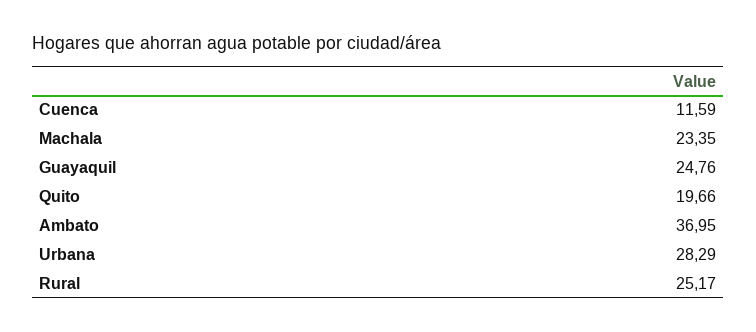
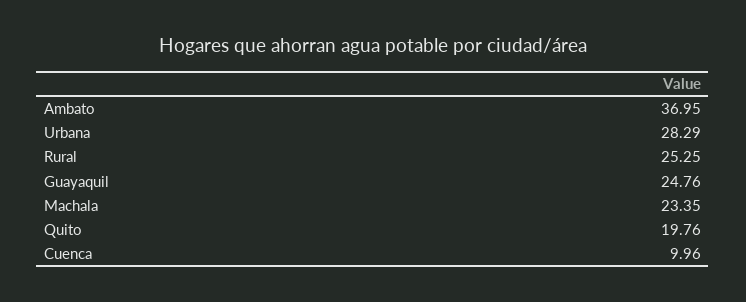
  {
-   "Cuenca": 11.59,
+   "Cuenca": 9.96,
    "Machala": 23.35,
    "Guayaquil": 24.76,
-   "Quito": 19.66,
+   "Quito": 19.76,
    "Ambato": 36.95,
    "Urbana": 28.29,
-   "Rural": 25.17
+   "Rural": 25.25
  }

